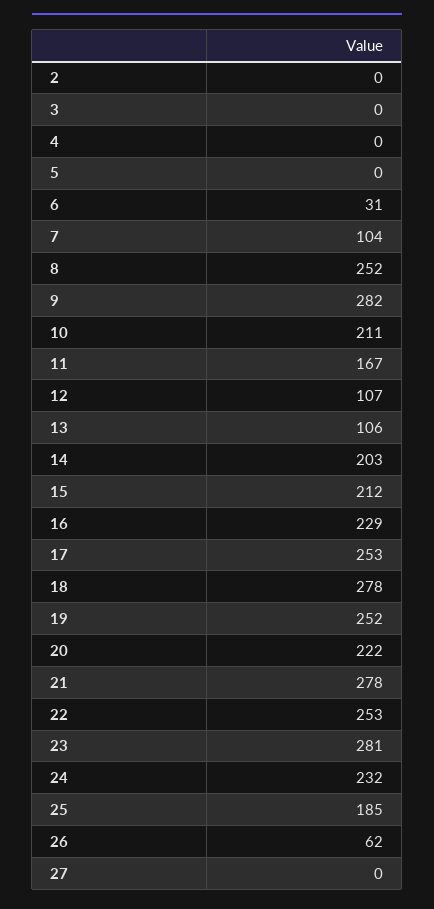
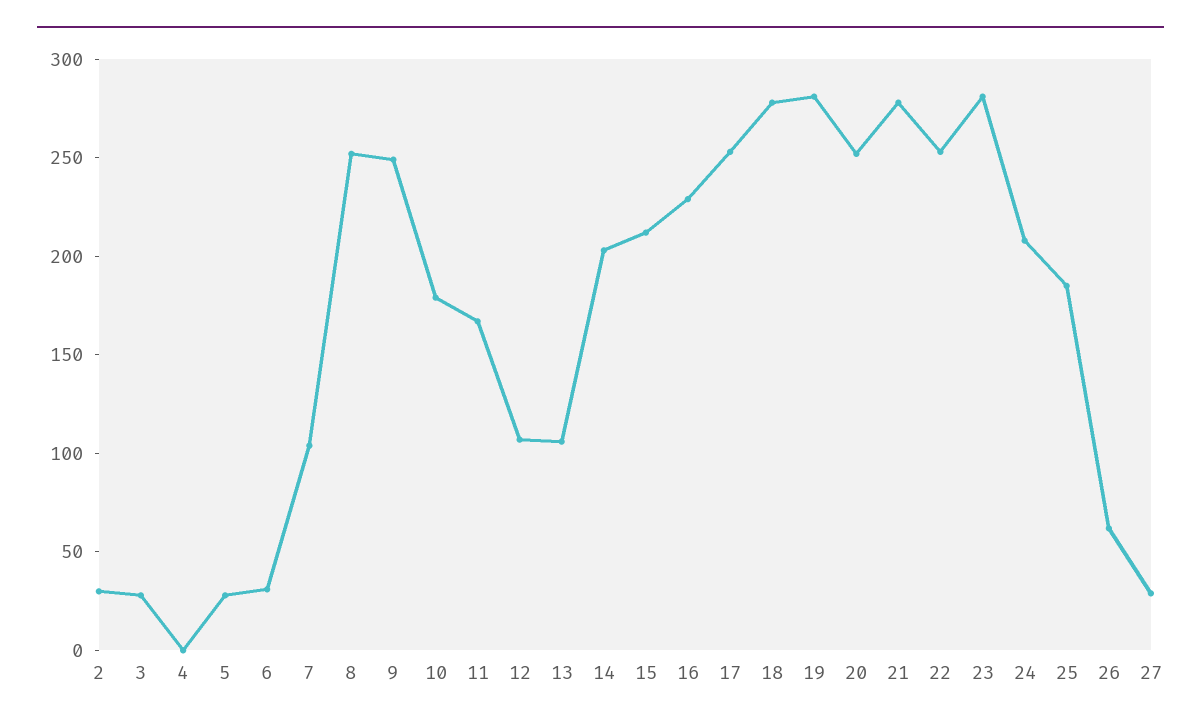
  {
-   "2": 0,
+   "2": 30,
-   "3": 0,
+   "3": 30,
    "4": 0,
-   "5": 0,
+   "5": 30,
    "6": 31,
    "7": 104,
    "8": 252,
-   "9": 282,
+   "9": 250,
-   "10": 211,
+   "10": 180,
    "11": 167,
    "12": 107,
    "13": 106,
    "14": 203,
    "15": 212,
    "16": 229,
    "17": 253,
    "18": 278,
-   "19": 252,
+   "19": 280,
-   "20": 222,
+   "20": 250,
    "21": 278,
    "22": 253,
    "23": 281,
-   "24": 232,
+   "24": 210,
    "25": 185,
    "26": 62,
-   "27": 0
+   "27": 30
  }

